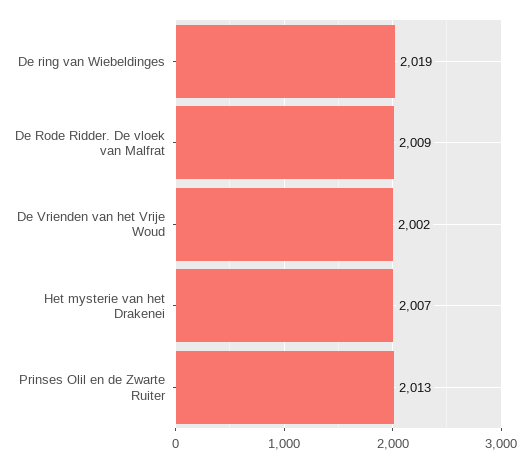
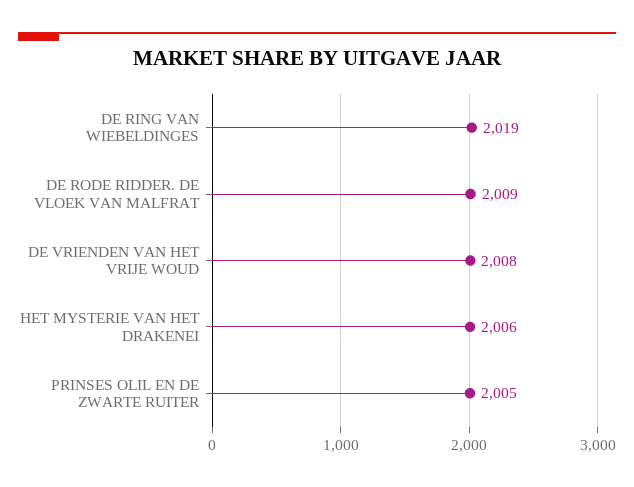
  {
    "De ring van Wiebeldinges": 2019,
    "De Rode Ridder. De vloek van Malfrat": 2009,
-   "De Vrienden van het Vrije Woud": 2002,
+   "De Vrienden van het Vrije Woud": 2008,
-   "Het mysterie van het Drakenei": 2007,
+   "Het mysterie van het Drakenei": 2006,
-   "Prinses Olil en de Zwarte Ruiter": 2013
+   "Prinses Olil en de Zwarte Ruiter": 2005
  }

